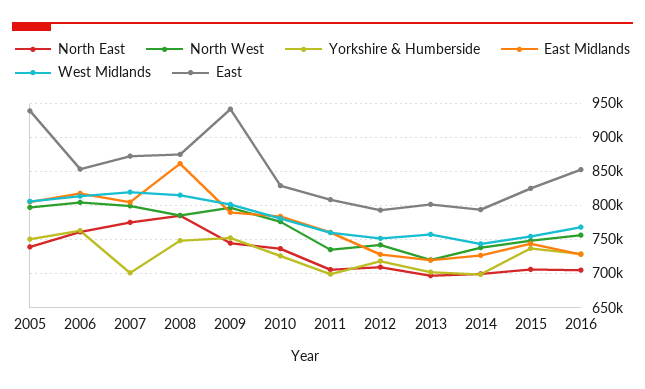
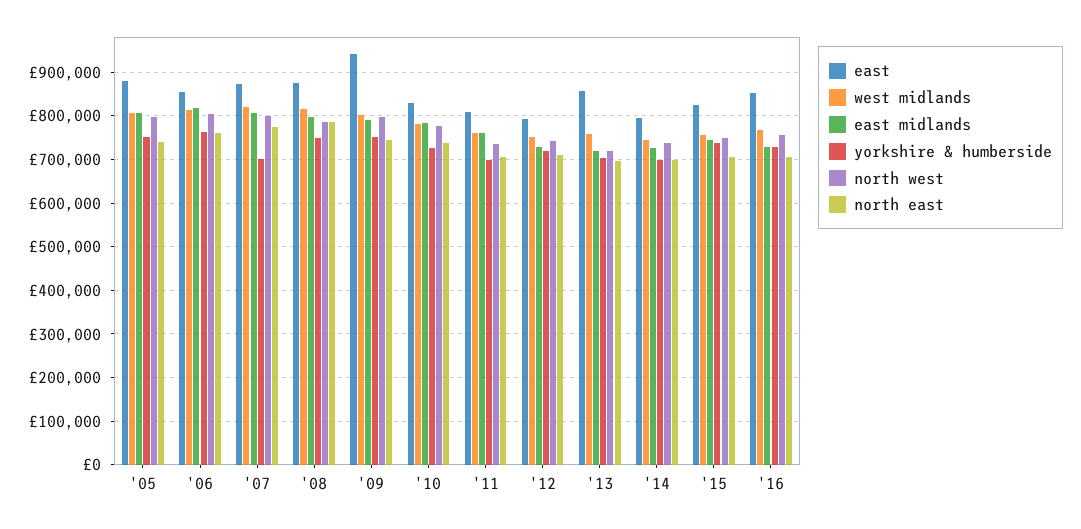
  {
    "North East": {
      "2005": 740000,
      "2006": 760000,
      "2007": 780000,
      "2008": 790000,
      "2009": 740000,
      "2010": 740000,
      "2011": 710000,
      "2012": 710000,
      "2013": 700000,
      "2014": 700000,
      "2015": 710000,
      "2016": 710000
    },
    "North West": {
      "2005": 800000,
      "2006": 800000,
      "2007": 800000,
      "2008": 790000,
      "2009": 800000,
      "2010": 780000,
      "2011": 740000,
      "2012": 740000,
      "2013": 720000,
      "2014": 740000,
      "2015": 750000,
      "2016": 760000
    },
    "Yorkshire & Humberside": {
      "2005": 750000,
      "2006": 760000,
      "2007": 700000,
      "2008": 750000,
      "2009": 750000,
      "2010": 730000,
      "2011": 700000,
      "2012": 720000,
      "2013": 700000,
      "2014": 700000,
      "2015": 740000,
      "2016": 730000
    },
    "East Midlands": {
      "2005": 810000,
      "2006": 820000,
      "2007": 810000,
-     "2008": 860000,
+     "2008": 800000,
      "2009": 790000,
      "2010": 780000,
      "2011": 760000,
      "2012": 730000,
      "2013": 720000,
      "2014": 730000,
      "2015": 740000,
      "2016": 730000
    },
    "West Midlands": {
      "2005": 810000,
      "2006": 810000,
      "2007": 820000,
      "2008": 820000,
      "2009": 800000,
      "2010": 780000,
      "2011": 760000,
      "2012": 750000,
      "2013": 760000,
      "2014": 740000,
      "2015": 750000,
      "2016": 770000
    },
    "East": {
-     "2005": 940000,
+     "2005": 880000,
      "2006": 850000,
      "2007": 870000,
      "2008": 880000,
      "2009": 940000,
      "2010": 830000,
      "2011": 810000,
      "2012": 790000,
-     "2013": 800000,
+     "2013": 860000,
      "2014": 790000,
      "2015": 830000,
      "2016": 850000
    }
  }

